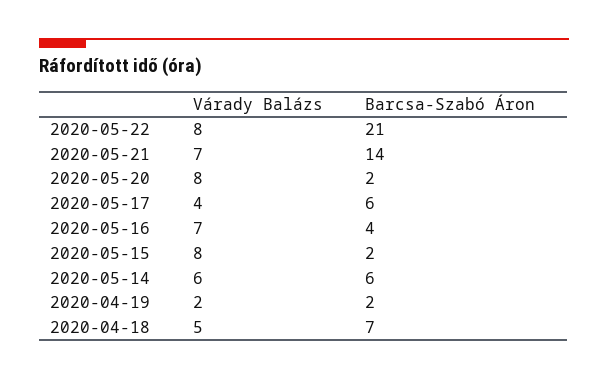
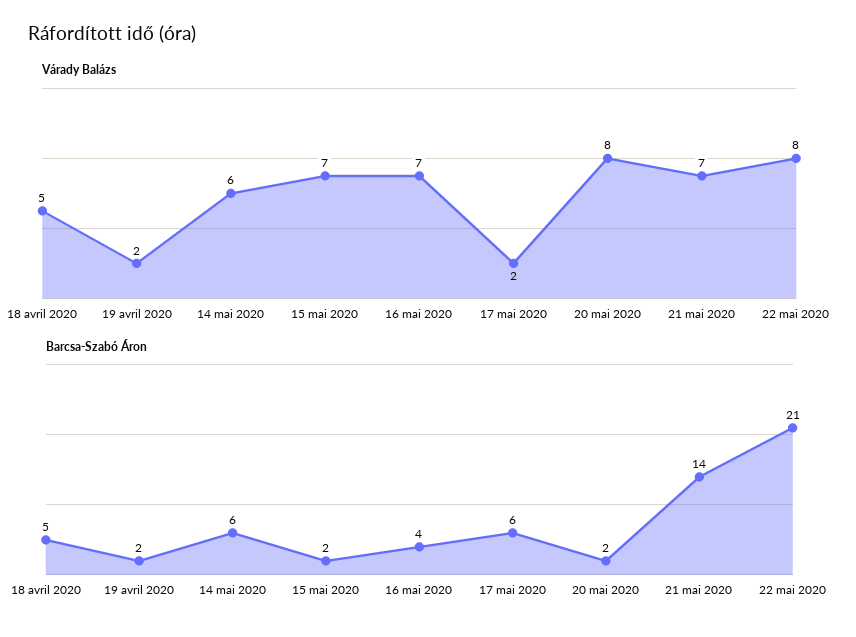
  {
    "Várady Balázs": {
      "2020-05-22": 8,
      "2020-05-21": 7,
      "2020-05-20": 8,
-     "2020-05-17": 4,
+     "2020-05-17": 2,
      "2020-05-16": 7,
-     "2020-05-15": 8,
+     "2020-05-15": 7,
      "2020-05-14": 6,
      "2020-04-19": 2,
      "2020-04-18": 5
    },
    "Barcsa-Szabó Áron": {
      "2020-05-22": 21,
      "2020-05-21": 14,
      "2020-05-20": 2,
      "2020-05-17": 6,
      "2020-05-16": 4,
      "2020-05-15": 2,
      "2020-05-14": 6,
      "2020-04-19": 2,
-     "2020-04-18": 7
+     "2020-04-18": 5
    }
  }

